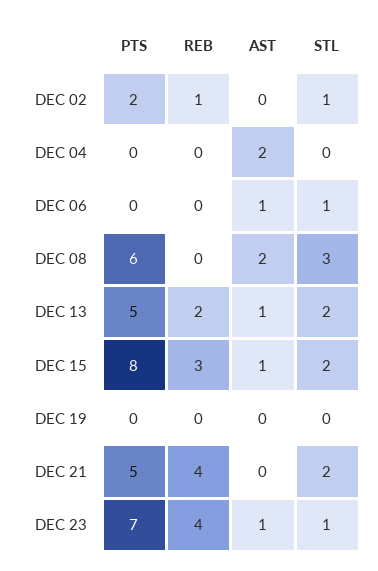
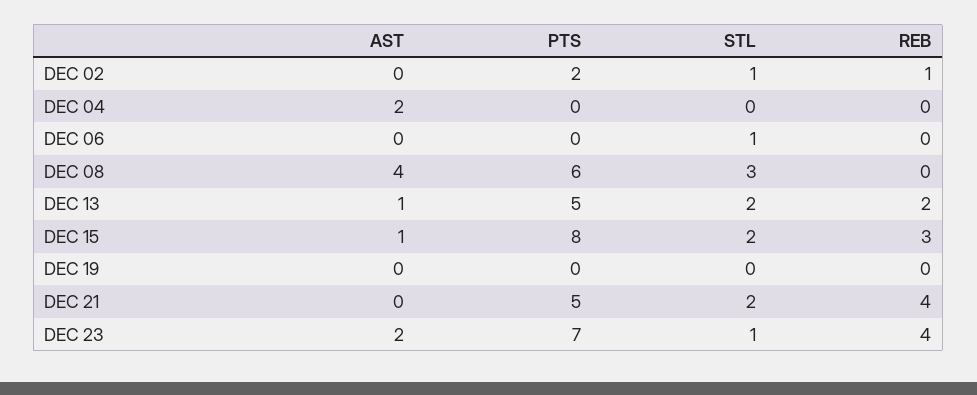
  {
    "PTS": {
      "DEC 02": 2,
      "DEC 04": 0,
      "DEC 06": 0,
      "DEC 08": 6,
      "DEC 13": 5,
      "DEC 15": 8,
      "DEC 19": 0,
      "DEC 21": 5,
      "DEC 23": 7
    },
    "REB": {
      "DEC 02": 1,
      "DEC 04": 0,
      "DEC 06": 0,
      "DEC 08": 0,
      "DEC 13": 2,
      "DEC 15": 3,
      "DEC 19": 0,
      "DEC 21": 4,
      "DEC 23": 4
    },
    "AST": {
      "DEC 02": 0,
      "DEC 04": 2,
-     "DEC 06": 1,
+     "DEC 06": 0,
-     "DEC 08": 2,
+     "DEC 08": 4,
      "DEC 13": 1,
      "DEC 15": 1,
      "DEC 19": 0,
      "DEC 21": 0,
-     "DEC 23": 1
+     "DEC 23": 2
    },
    "STL": {
      "DEC 02": 1,
      "DEC 04": 0,
      "DEC 06": 1,
      "DEC 08": 3,
      "DEC 13": 2,
      "DEC 15": 2,
      "DEC 19": 0,
      "DEC 21": 2,
      "DEC 23": 1
    }
  }

